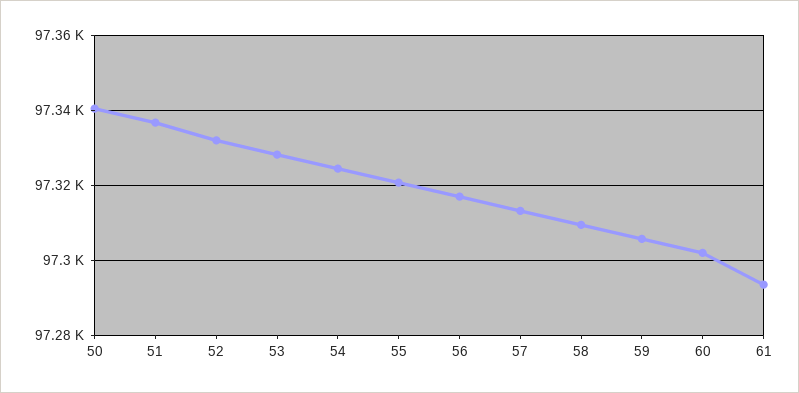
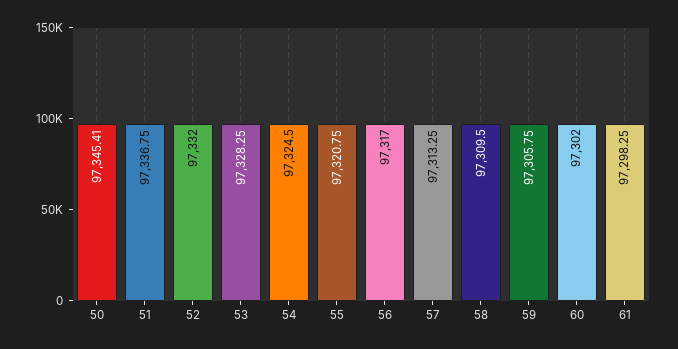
  {
-   "50": 97340,
+   "50": 97345.41,
    "51": 97336.75,
    "52": 97332,
    "53": 97328.25,
    "54": 97324.5,
    "55": 97320.75,
    "56": 97317,
    "57": 97313.25,
    "58": 97309.5,
    "59": 97305.75,
    "60": 97302,
-   "61": 97294
+   "61": 97298.25
  }

